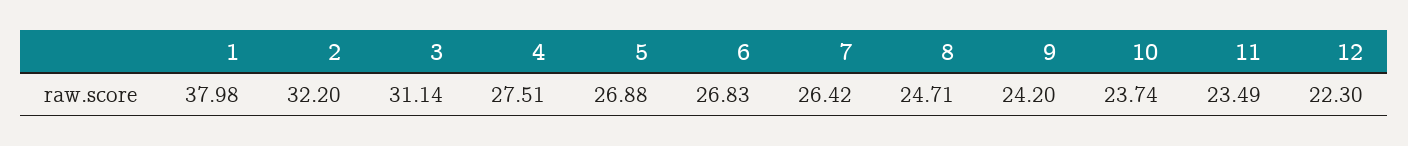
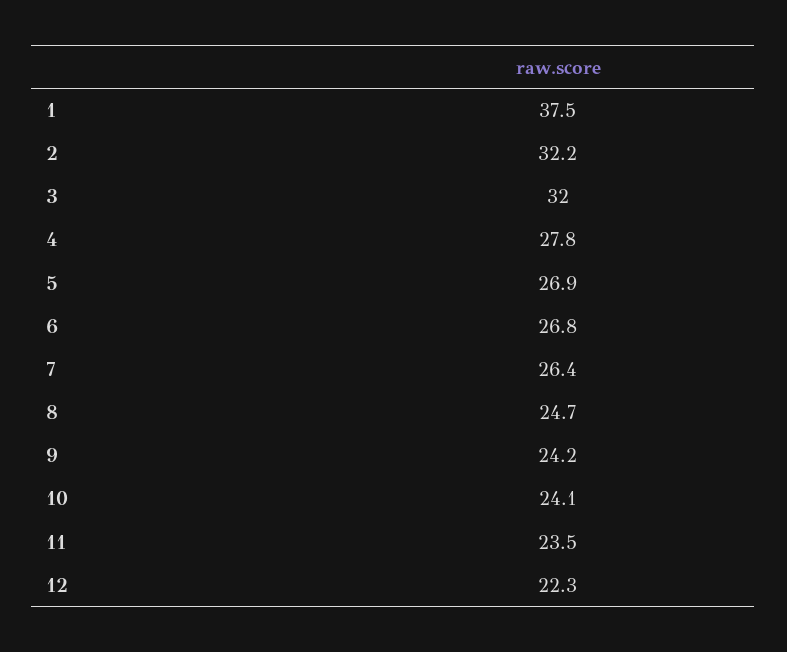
  {
-   "1": 37.98,
+   "1": 37.5,
    "2": 32.2,
-   "3": 31.14,
+   "3": 32,
-   "4": 27.51,
+   "4": 27.8,
    "5": 26.88,
    "6": 26.83,
    "7": 26.42,
    "8": 24.71,
    "9": 24.2,
-   "10": 23.74,
+   "10": 24.1,
    "11": 23.49,
    "12": 22.3
  }

